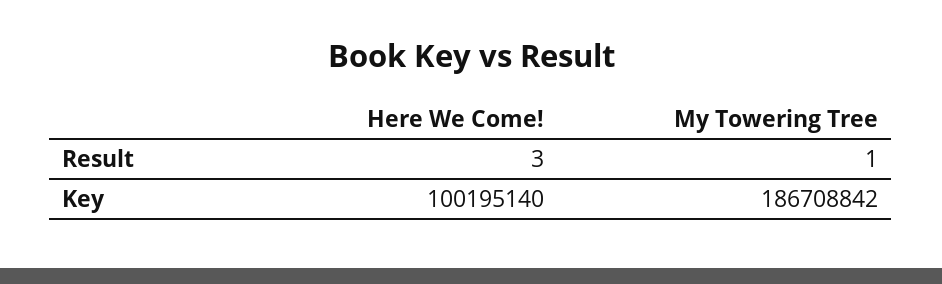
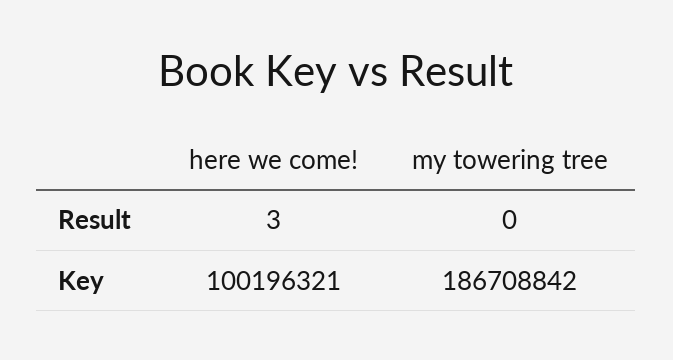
  {
    "Here We Come!": {
      "Result": 3,
-     "Key": 100195140
+     "Key": 100196321
    },
    "My Towering Tree": {
-     "Result": 1,
+     "Result": 0,
      "Key": 186708842
    }
  }

